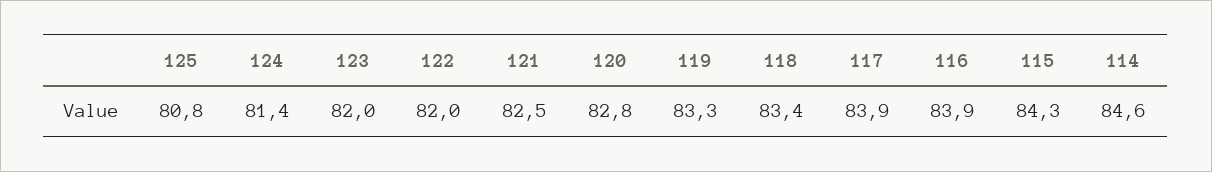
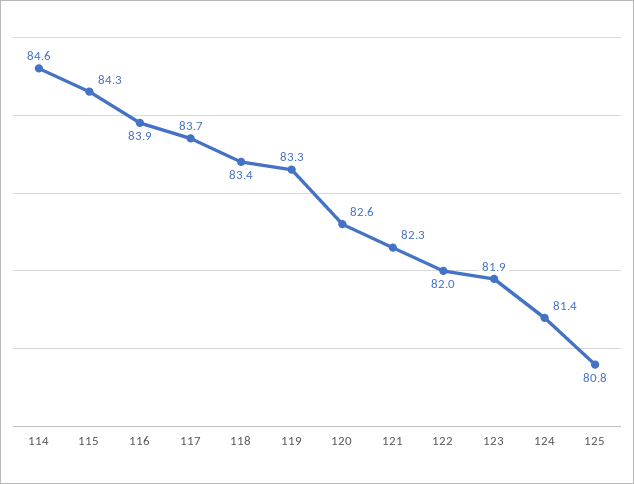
  {
    "125": 80.8,
    "124": 81.4,
-   "123": 82,
+   "123": 81.9,
    "122": 82,
-   "121": 82.5,
+   "121": 82.3,
-   "120": 82.8,
+   "120": 82.6,
    "119": 83.3,
    "118": 83.4,
-   "117": 83.9,
+   "117": 83.7,
    "116": 83.9,
    "115": 84.3,
    "114": 84.6
  }

